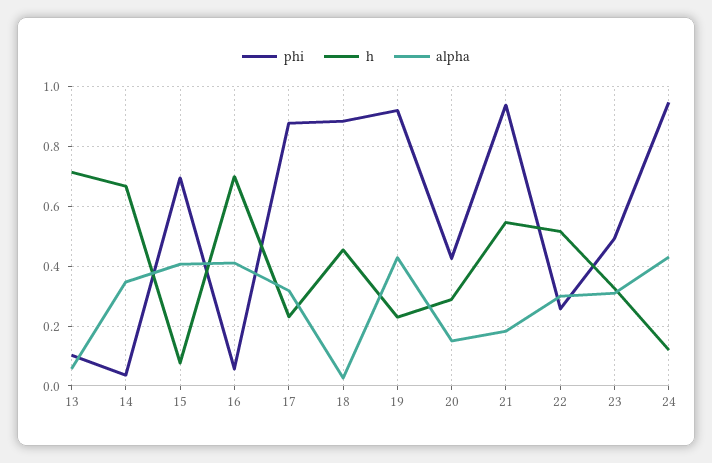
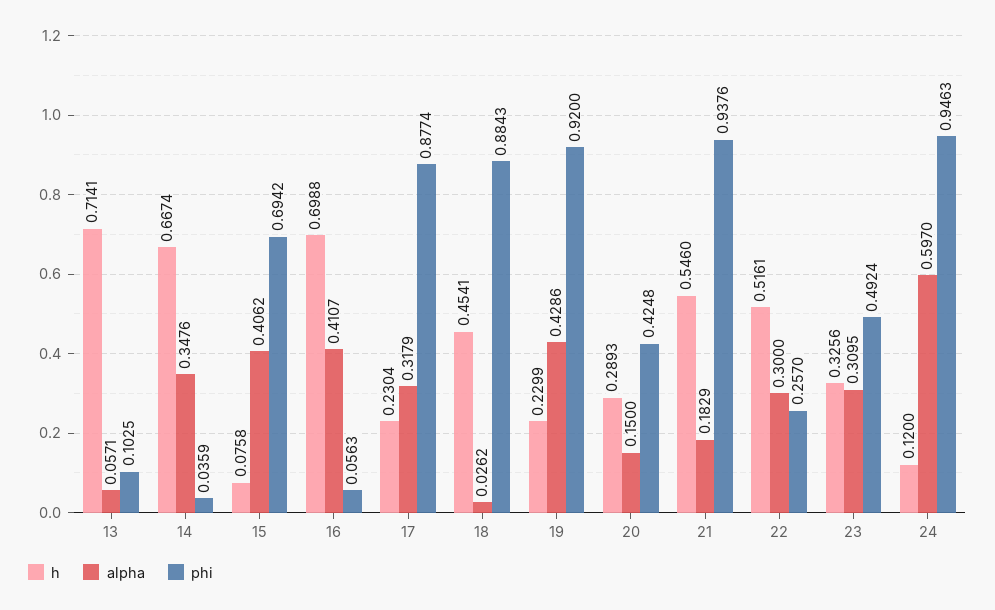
  {
    "phi": {
      "13": 0.1025,
      "14": 0.0359,
      "15": 0.6942,
      "16": 0.0563,
      "17": 0.8774,
      "18": 0.8843,
      "19": 0.92,
      "20": 0.4248,
      "21": 0.9376,
      "22": 0.257,
      "23": 0.4924,
      "24": 0.9463
    },
    "h": {
      "13": 0.7141,
      "14": 0.6674,
      "15": 0.0758,
      "16": 0.6988,
      "17": 0.2304,
      "18": 0.4541,
      "19": 0.2299,
      "20": 0.2893,
      "21": 0.546,
      "22": 0.5161,
      "23": 0.3256,
      "24": 0.12
    },
    "alpha": {
      "13": 0.0571,
      "14": 0.3476,
      "15": 0.4062,
      "16": 0.4107,
      "17": 0.3179,
      "18": 0.0262,
      "19": 0.4286,
      "20": 0.15,
      "21": 0.1829,
      "22": 0.3,
      "23": 0.3095,
-     "24": 0.425
+     "24": 0.597
    }
  }

